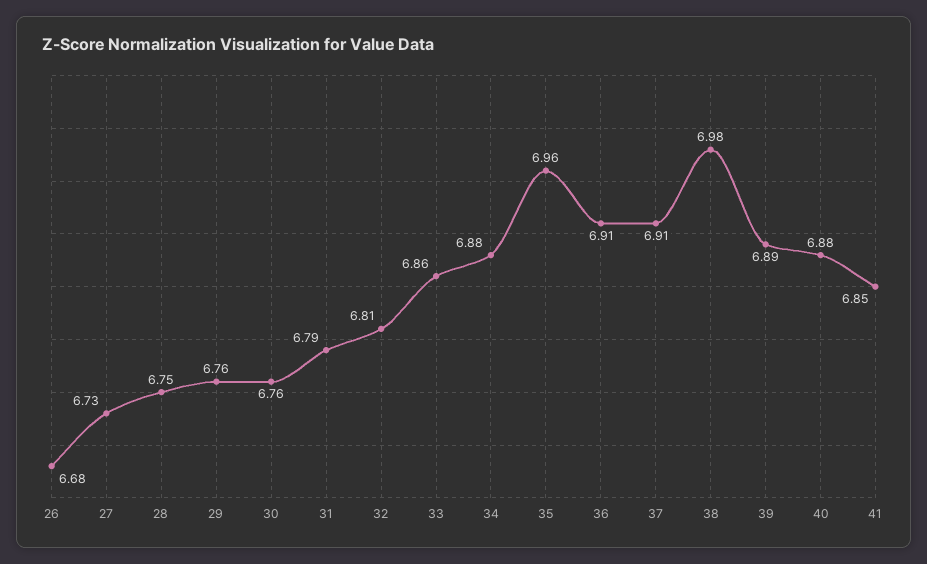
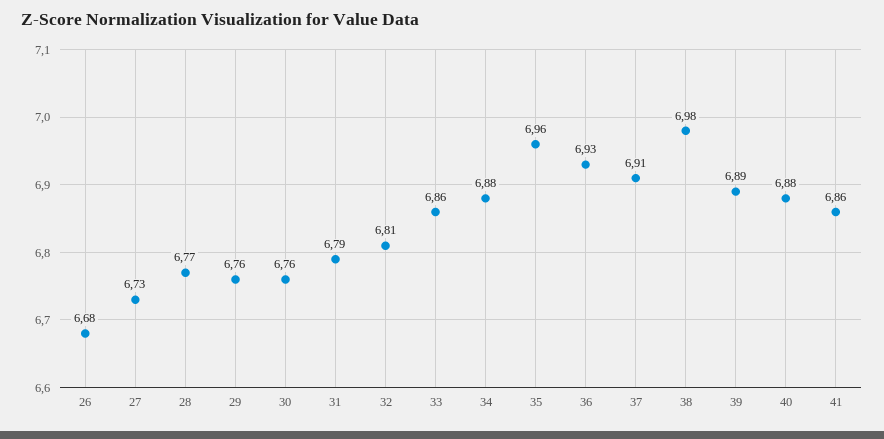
  {
    "26": 6.68,
    "27": 6.73,
-   "28": 6.75,
+   "28": 6.77,
    "29": 6.76,
    "30": 6.76,
    "31": 6.79,
    "32": 6.81,
    "33": 6.86,
    "34": 6.88,
    "35": 6.96,
-   "36": 6.91,
+   "36": 6.93,
    "37": 6.91,
    "38": 6.98,
    "39": 6.89,
    "40": 6.88,
-   "41": 6.85
+   "41": 6.86
  }

